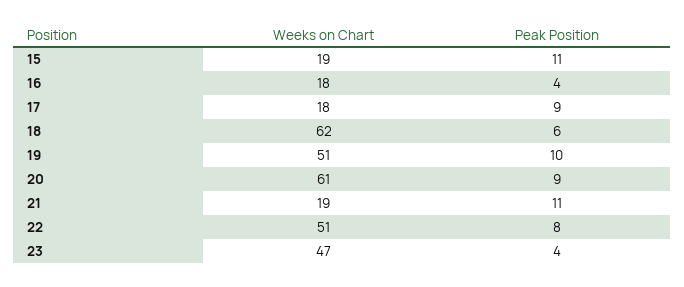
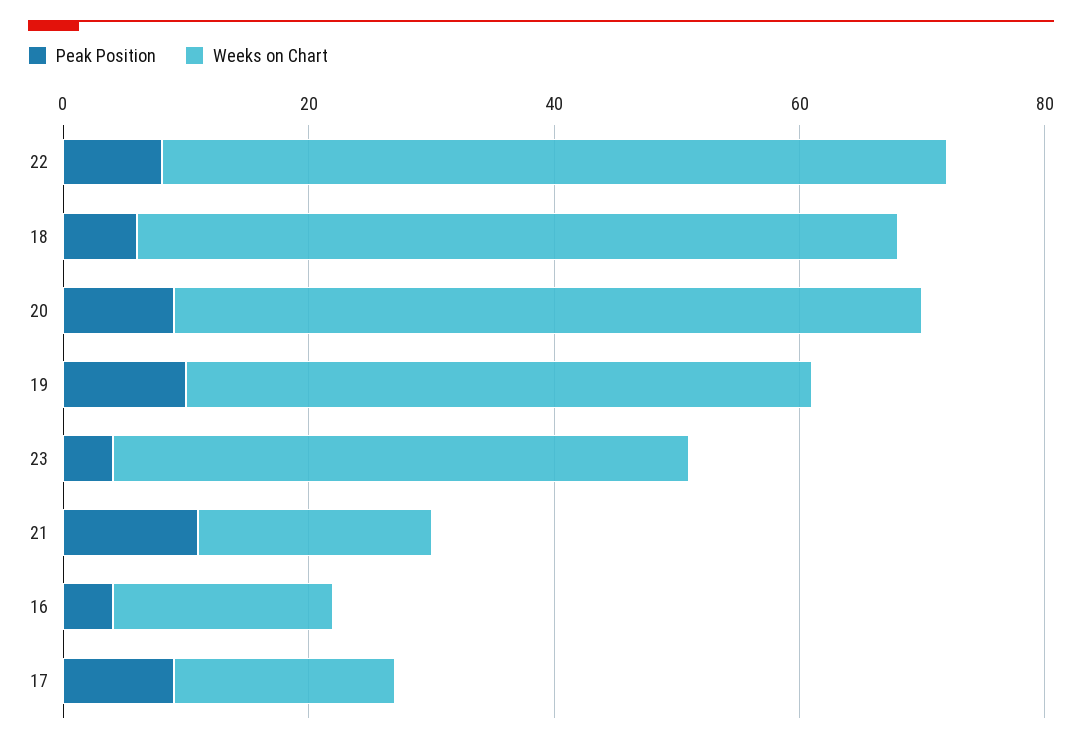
  {
    "Weeks on Chart": {
-     "15": 19,
      "16": 18,
      "17": 18,
      "18": 62,
      "19": 51,
      "20": 61,
      "21": 19,
-     "22": 51,
+     "22": 65,
      "23": 47
    },
    "Peak Position": {
-     "15": 11,
      "16": 4,
      "17": 9,
      "18": 6,
      "19": 10,
      "20": 9,
      "21": 11,
      "22": 8,
      "23": 4
    }
  }

